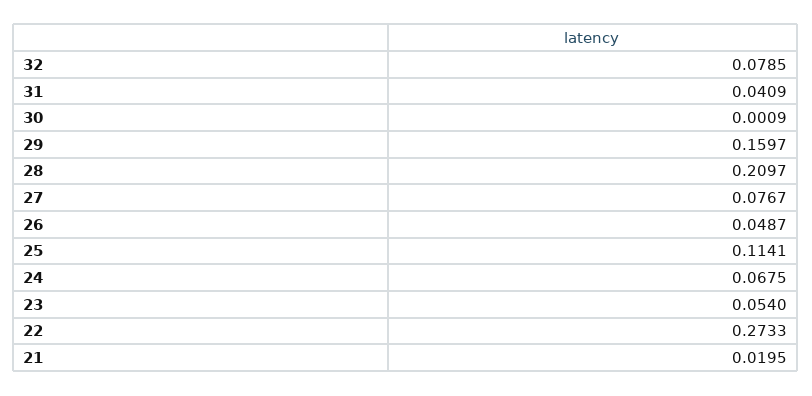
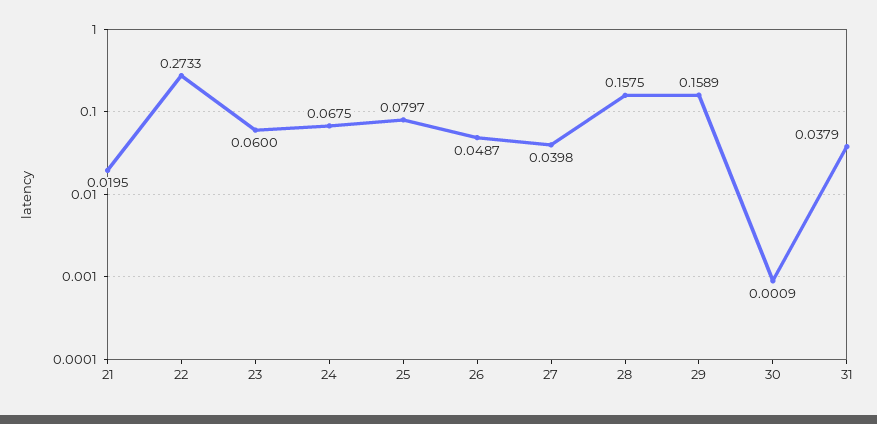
  {
-   "32": 0.0785,
-   "31": 0.0409,
+   "31": 0.0379,
    "30": 0.0009,
-   "29": 0.1597,
+   "29": 0.1589,
-   "28": 0.2097,
+   "28": 0.1575,
-   "27": 0.0767,
+   "27": 0.0398,
    "26": 0.0487,
-   "25": 0.1141,
+   "25": 0.0797,
    "24": 0.0675,
-   "23": 0.054,
+   "23": 0.06,
    "22": 0.2733,
    "21": 0.0195
  }

